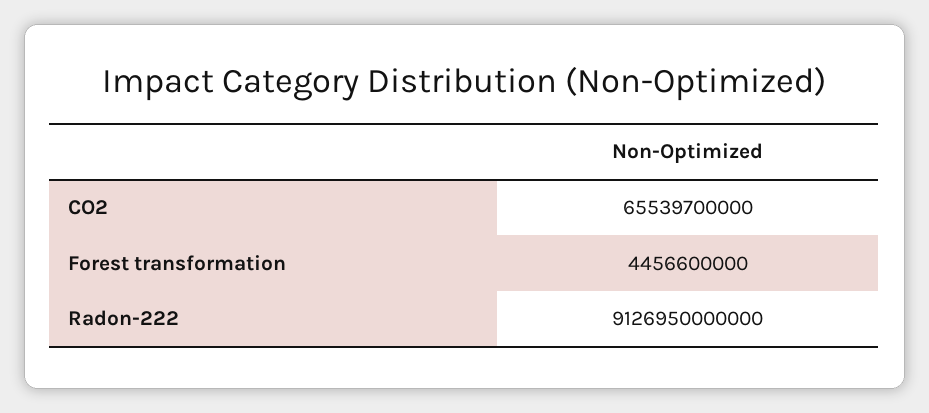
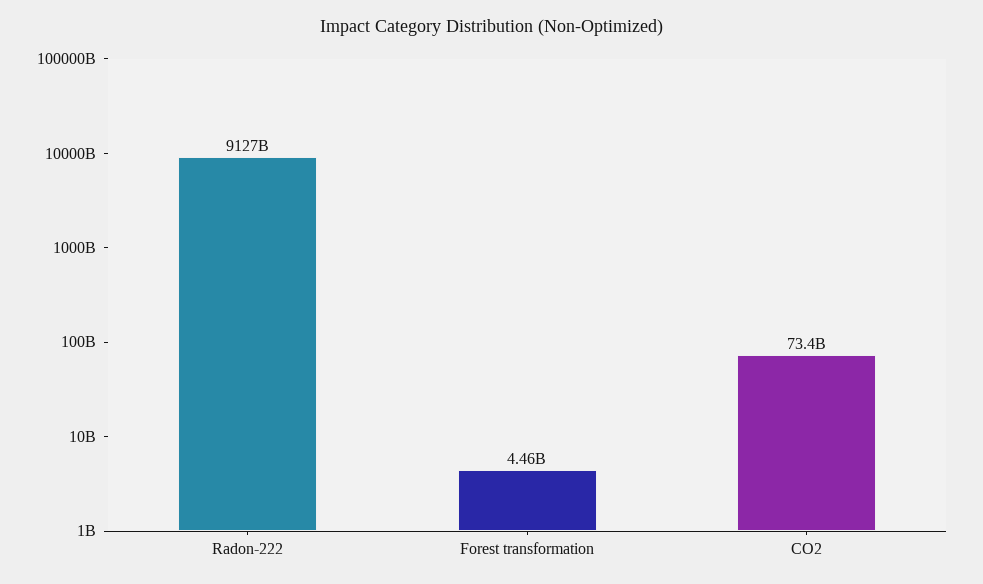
  {
-   "CO2": 65539700000,
+   "CO2": 73400000000,
    "Forest transformation": 4456600000,
    "Radon-222": 9126950000000
  }

